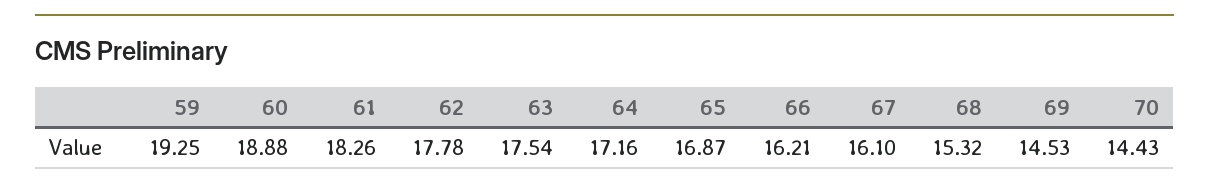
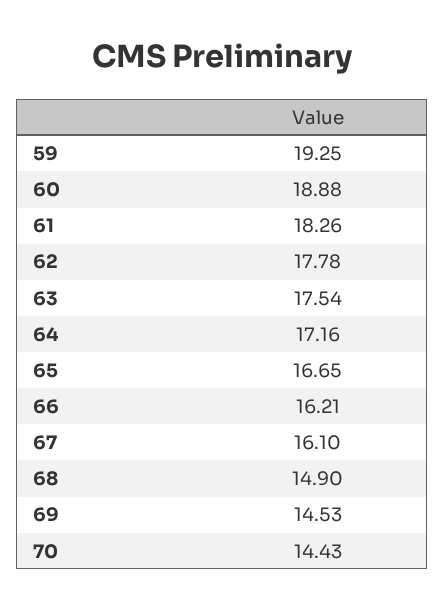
  {
    "59": 19.25,
    "60": 18.88,
    "61": 18.26,
    "62": 17.78,
    "63": 17.54,
    "64": 17.16,
-   "65": 16.87,
+   "65": 16.65,
    "66": 16.21,
    "67": 16.1,
-   "68": 15.32,
+   "68": 14.9,
    "69": 14.53,
    "70": 14.43
  }

